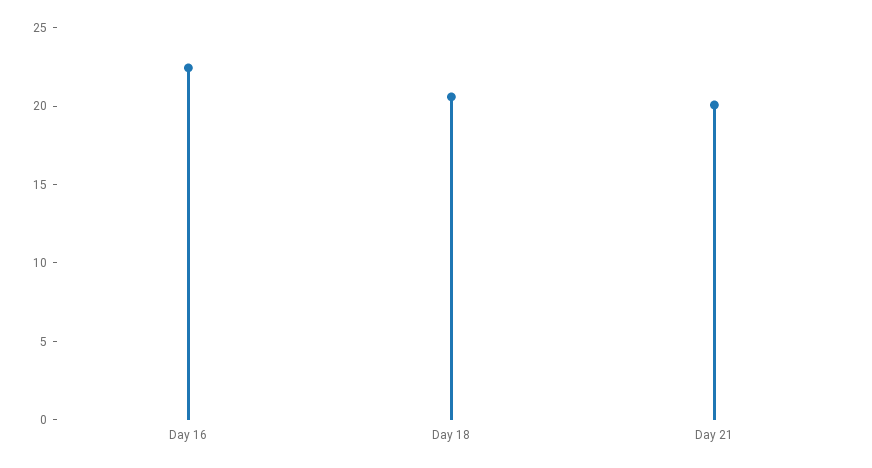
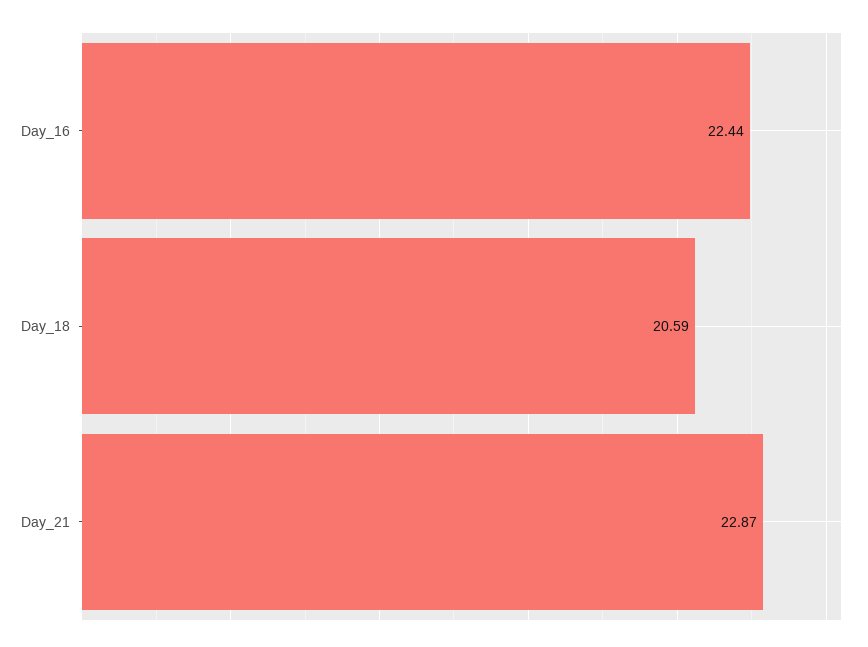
  {
    "Day 16": 22.44,
    "Day 18": 20.59,
-   "Day 21": 20
+   "Day 21": 22.87
  }

